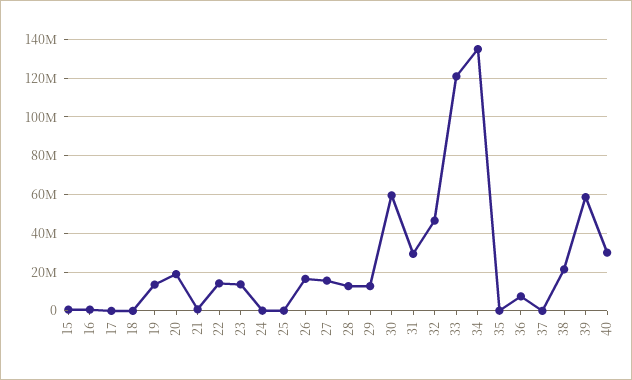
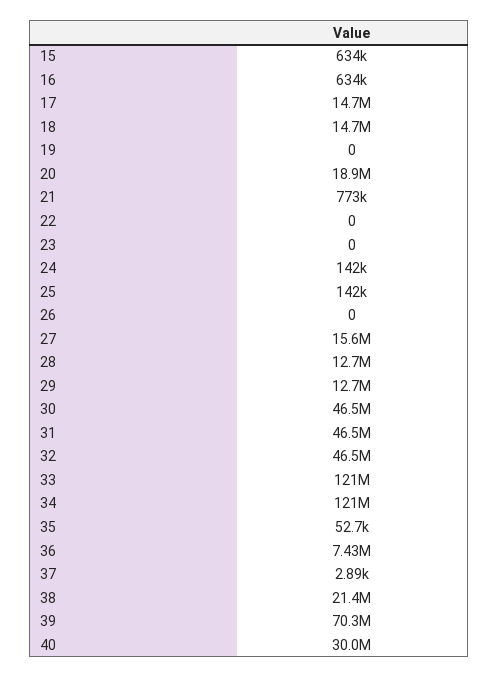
  {
    "15": 634000,
    "16": 634000,
-   "17": 0,
+   "17": 14700000,
-   "18": 0,
+   "18": 14700000,
-   "19": 15000000,
+   "19": 0,
    "20": 18900000,
    "21": 773000,
-   "22": 15000000,
+   "22": 0,
-   "23": 15000000,
+   "23": 0,
    "24": 142000,
    "25": 142000,
-   "26": 15000000,
+   "26": 0,
    "27": 15600000,
    "28": 12700000,
    "29": 12700000,
-   "30": 60000000,
+   "30": 46500000,
-   "31": 30000000,
+   "31": 46500000,
    "32": 46500000,
    "33": 121000000,
-   "34": 135000000,
+   "34": 121000000,
    "35": 52700,
    "36": 7430000,
    "37": 2890,
    "38": 21400000,
-   "39": 60000000,
+   "39": 70300000,
    "40": 30000000
  }

